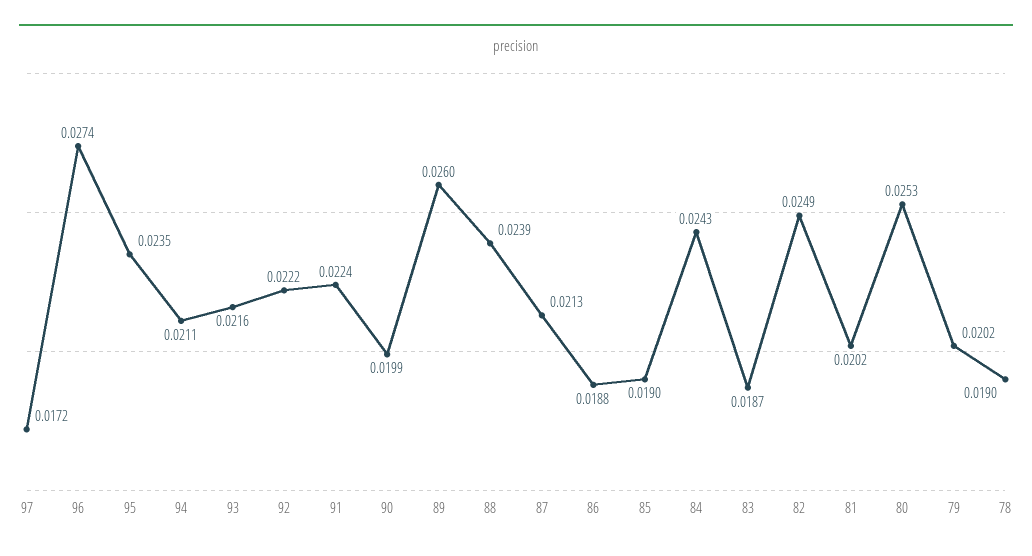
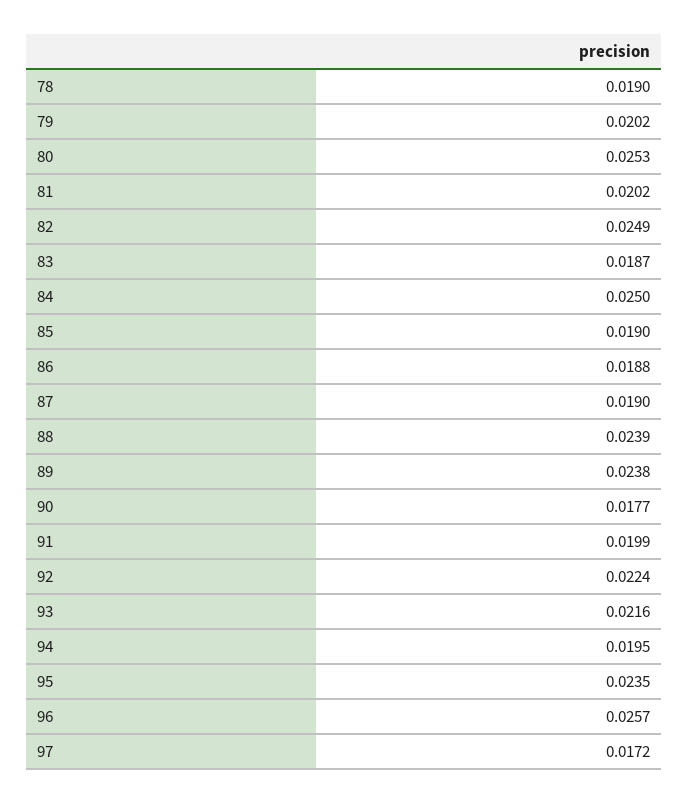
  {
    "97": 0.0172,
-   "96": 0.0274,
+   "96": 0.0257,
    "95": 0.0235,
-   "94": 0.0211,
+   "94": 0.0195,
    "93": 0.0216,
-   "92": 0.0222,
+   "92": 0.0224,
-   "91": 0.0224,
+   "91": 0.0199,
-   "90": 0.0199,
+   "90": 0.0177,
-   "89": 0.026,
+   "89": 0.0238,
    "88": 0.0239,
-   "87": 0.0213,
+   "87": 0.019,
    "86": 0.0188,
    "85": 0.019,
-   "84": 0.0243,
+   "84": 0.025,
    "83": 0.0187,
    "82": 0.0249,
    "81": 0.0202,
    "80": 0.0253,
    "79": 0.0202,
    "78": 0.019
  }

